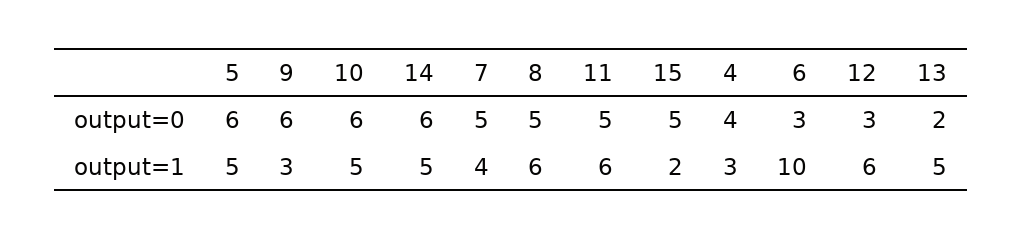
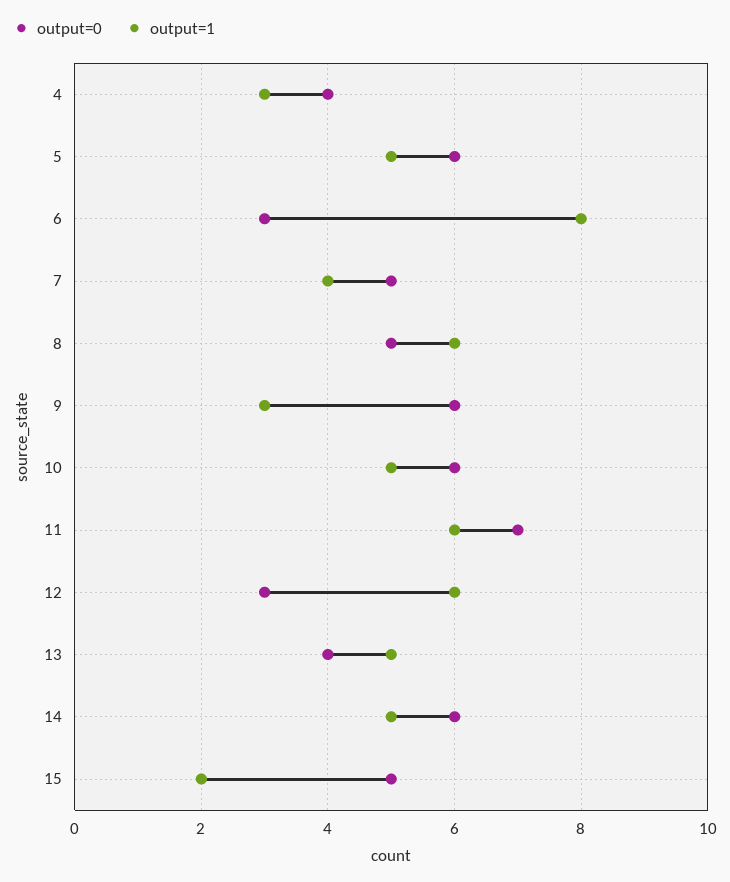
  {
    "output=0": {
      "5": 6,
      "9": 6,
      "10": 6,
      "14": 6,
      "7": 5,
      "8": 5,
-     "11": 5,
+     "11": 7,
      "15": 5,
      "4": 4,
      "6": 3,
      "12": 3,
-     "13": 2
+     "13": 4
    },
    "output=1": {
      "5": 5,
      "9": 3,
      "10": 5,
      "14": 5,
      "7": 4,
      "8": 6,
      "11": 6,
      "15": 2,
      "4": 3,
-     "6": 10,
+     "6": 8,
      "12": 6,
      "13": 5
    }
  }

